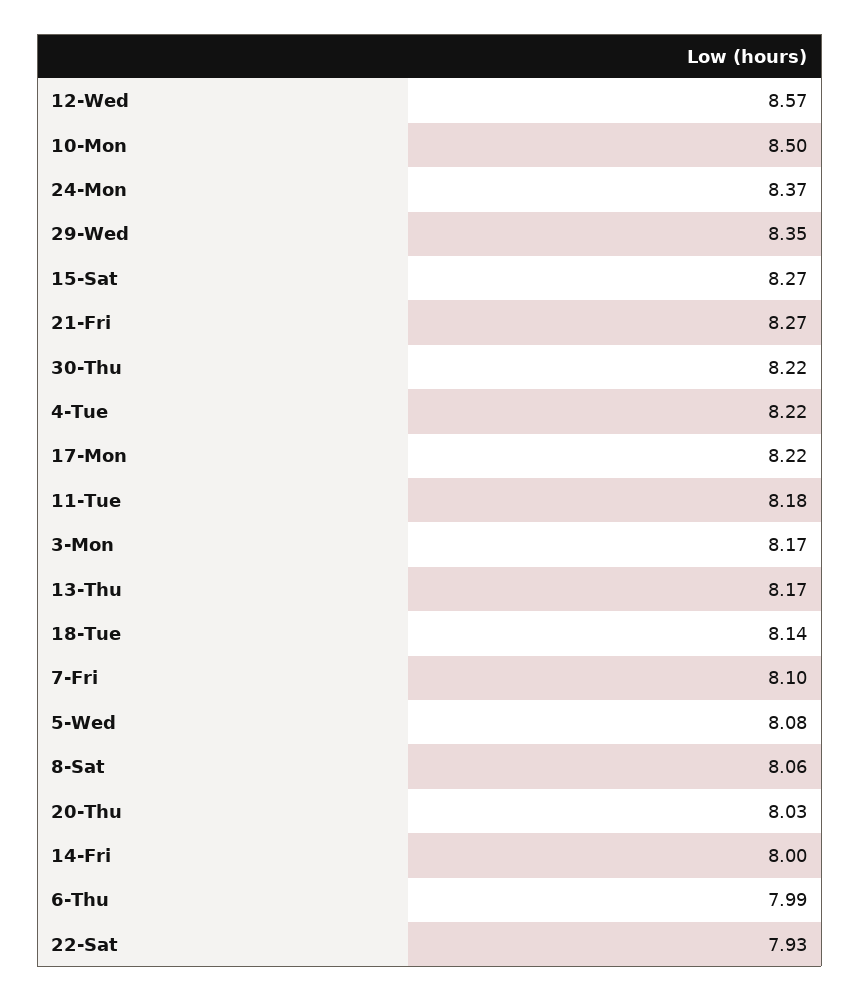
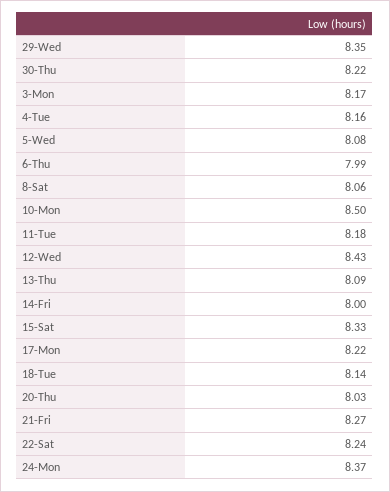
  {
-   "12-Wed": 8.57,
+   "12-Wed": 8.43,
    "10-Mon": 8.5,
    "24-Mon": 8.37,
    "29-Wed": 8.35,
-   "15-Sat": 8.27,
+   "15-Sat": 8.33,
    "21-Fri": 8.27,
    "30-Thu": 8.22,
-   "4-Tue": 8.22,
+   "4-Tue": 8.16,
    "17-Mon": 8.22,
    "11-Tue": 8.18,
    "3-Mon": 8.17,
-   "13-Thu": 8.17,
+   "13-Thu": 8.09,
    "18-Tue": 8.14,
-   "7-Fri": 8.1,
    "5-Wed": 8.08,
    "8-Sat": 8.06,
    "20-Thu": 8.03,
    "14-Fri": 8,
    "6-Thu": 7.99,
-   "22-Sat": 7.93
+   "22-Sat": 8.24
  }

